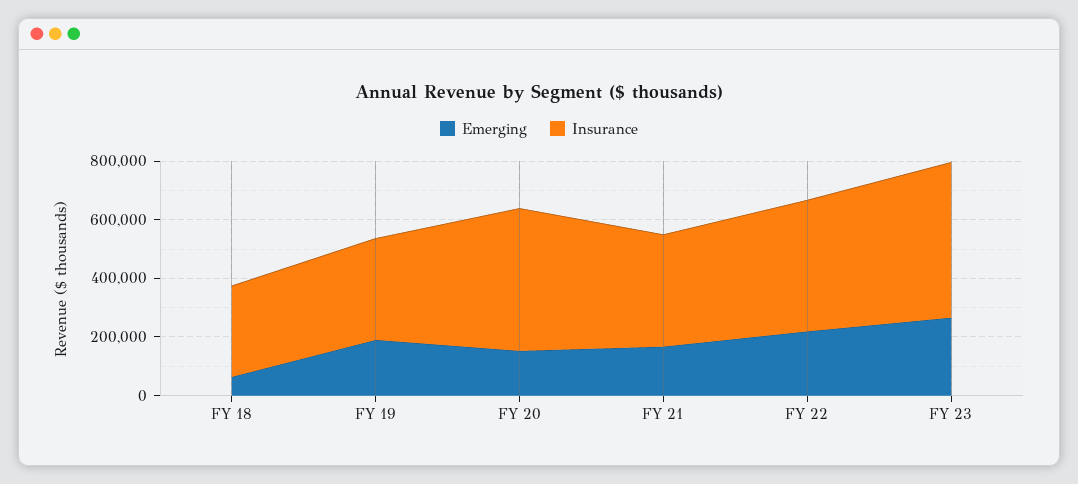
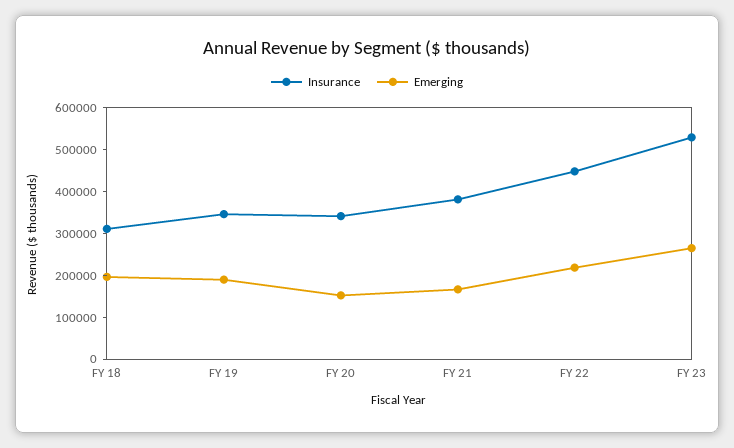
  {
    "Emerging": {
-     "FY 18": 50000,
+     "FY 18": 200000,
      "FY 19": 200000,
      "FY 20": 160000,
      "FY 21": 160000,
      "FY 22": 220000,
      "FY 23": 260000
    },
    "Insurance": {
      "FY 18": 320000,
      "FY 19": 340000,
-     "FY 20": 500000,
+     "FY 20": 340000,
      "FY 21": 380000,
      "FY 22": 440000,
      "FY 23": 520000
    }
  }

